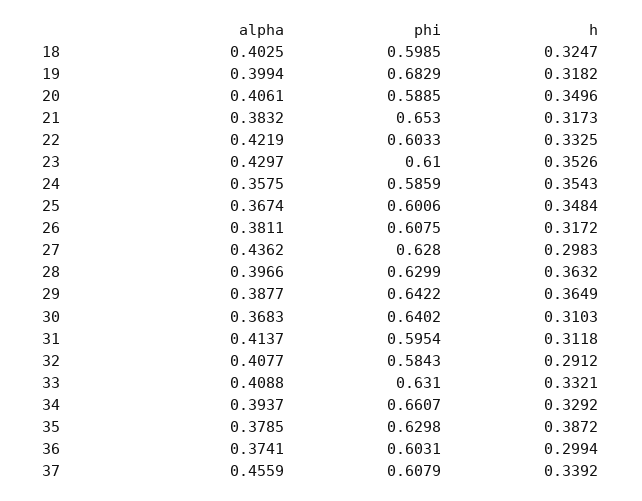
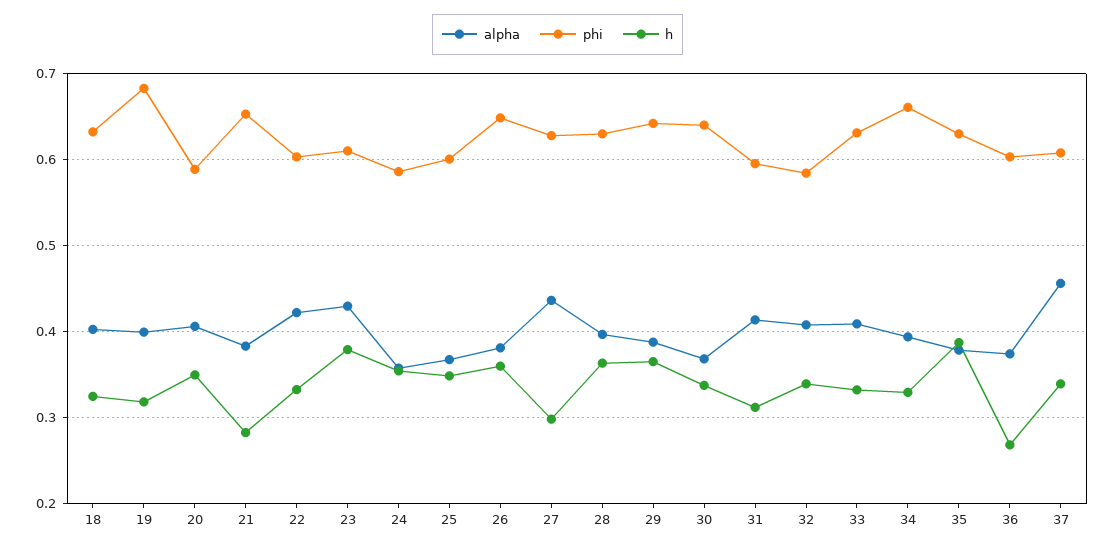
  {
    "alpha": {
      "18": 0.4025,
      "19": 0.3994,
      "20": 0.4061,
      "21": 0.3832,
      "22": 0.4219,
      "23": 0.4297,
      "24": 0.3575,
      "25": 0.3674,
      "26": 0.3811,
      "27": 0.4362,
      "28": 0.3966,
      "29": 0.3877,
      "30": 0.3683,
      "31": 0.4137,
      "32": 0.4077,
      "33": 0.4088,
      "34": 0.3937,
      "35": 0.3785,
      "36": 0.3741,
      "37": 0.4559
    },
    "phi": {
-     "18": 0.5985,
+     "18": 0.63,
      "19": 0.6829,
      "20": 0.5885,
      "21": 0.653,
      "22": 0.6033,
      "23": 0.61,
      "24": 0.5859,
      "25": 0.6006,
-     "26": 0.6075,
+     "26": 0.65,
      "27": 0.628,
      "28": 0.6299,
      "29": 0.6422,
      "30": 0.6402,
      "31": 0.5954,
      "32": 0.5843,
      "33": 0.631,
      "34": 0.6607,
      "35": 0.6298,
      "36": 0.6031,
      "37": 0.6079
    },
    "h": {
      "18": 0.3247,
      "19": 0.3182,
      "20": 0.3496,
-     "21": 0.3173,
+     "21": 0.28,
      "22": 0.3325,
-     "23": 0.3526,
+     "23": 0.38,
      "24": 0.3543,
      "25": 0.3484,
-     "26": 0.3172,
+     "26": 0.36,
      "27": 0.2983,
      "28": 0.3632,
      "29": 0.3649,
-     "30": 0.3103,
+     "30": 0.34,
      "31": 0.3118,
-     "32": 0.2912,
+     "32": 0.34,
      "33": 0.3321,
      "34": 0.3292,
      "35": 0.3872,
-     "36": 0.2994,
+     "36": 0.27,
      "37": 0.3392
    }
  }

